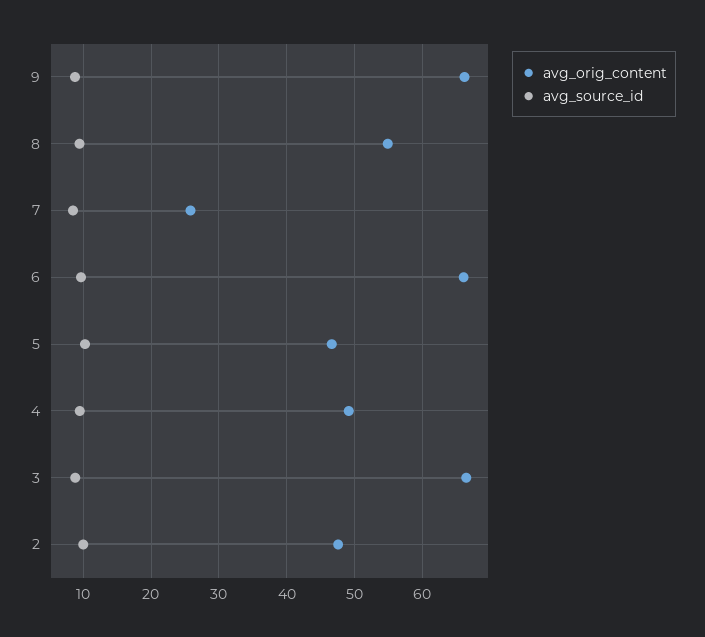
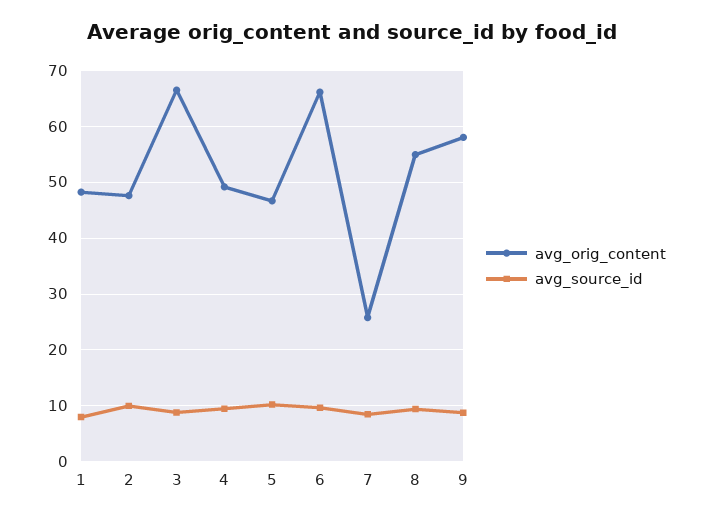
  {
    "avg_orig_content": {
-     "9": 66,
+     "9": 58,
      "8": 55,
      "7": 26,
      "6": 66,
      "5": 47,
      "4": 49,
      "3": 66,
-     "2": 48
+     "2": 48,
+     "1": 48
    },
    "avg_source_id": {
      "9": 9,
      "8": 9,
      "7": 9,
      "6": 10,
      "5": 10,
      "4": 10,
      "3": 9,
-     "2": 10
+     "2": 10,
+     "1": 8
    }
  }

